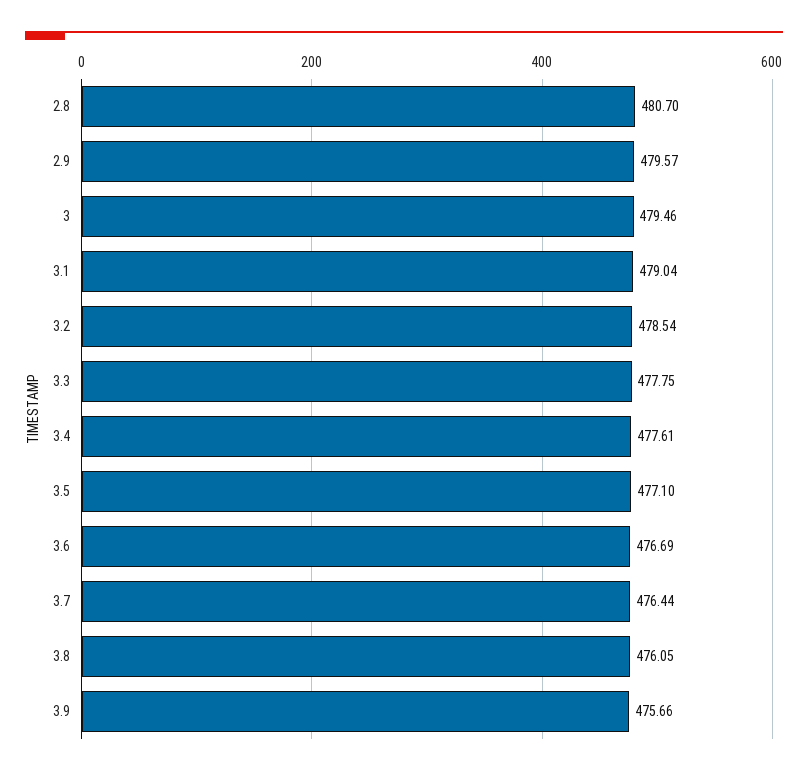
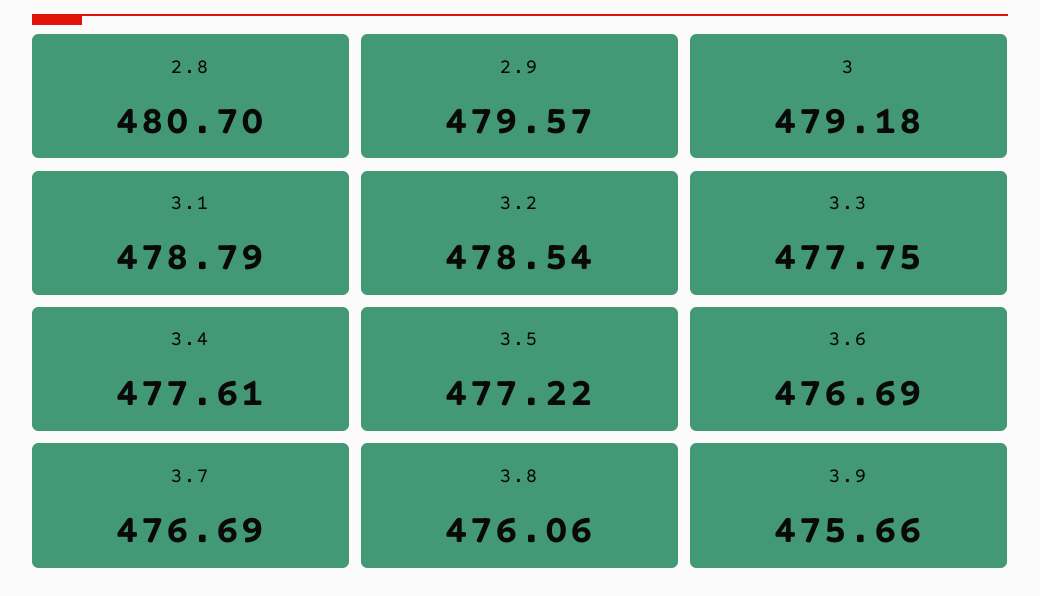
  {
    "2.8": 480.7,
    "2.9": 479.57,
-   "3": 479.46,
+   "3": 479.18,
-   "3.1": 479.04,
+   "3.1": 478.79,
    "3.2": 478.54,
    "3.3": 477.75,
    "3.4": 477.61,
-   "3.5": 477.1,
+   "3.5": 477.22,
    "3.6": 476.69,
-   "3.7": 476.44,
+   "3.7": 476.69,
-   "3.8": 476.05,
+   "3.8": 476.06,
    "3.9": 475.66
  }

